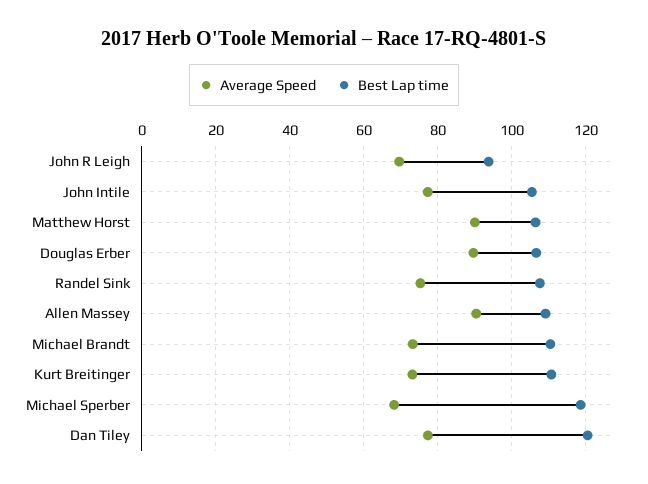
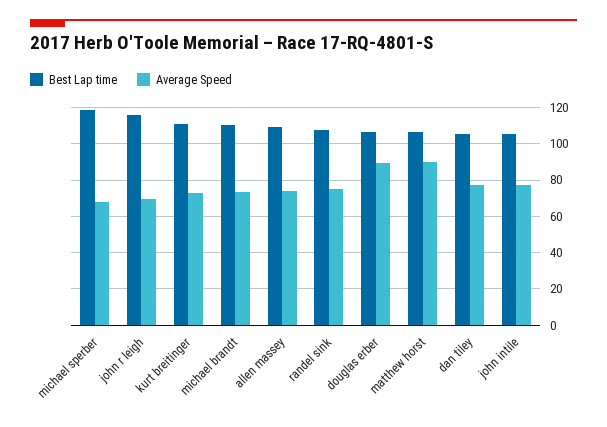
  {
    "Average Speed": {
      "John R Leigh": 70,
      "John Intile": 78,
      "Matthew Horst": 90,
      "Douglas Erber": 90,
      "Randel Sink": 76,
-     "Allen Massey": 90,
+     "Allen Massey": 75,
      "Michael Brandt": 74,
      "Kurt Breitinger": 74,
      "Michael Sperber": 68,
      "Dan Tiley": 78
    },
    "Best Lap time": {
-     "John R Leigh": 94,
+     "John R Leigh": 115,
      "John Intile": 106,
      "Matthew Horst": 106,
      "Douglas Erber": 106,
      "Randel Sink": 108,
      "Allen Massey": 110,
      "Michael Brandt": 110,
      "Kurt Breitinger": 110,
      "Michael Sperber": 118,
-     "Dan Tiley": 120
+     "Dan Tiley": 105
    }
  }

